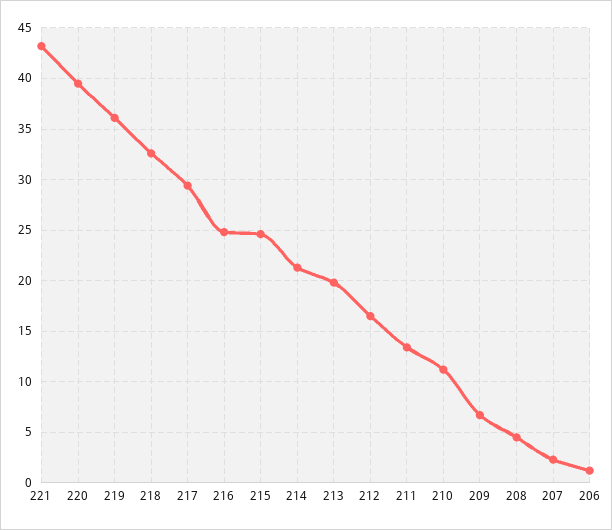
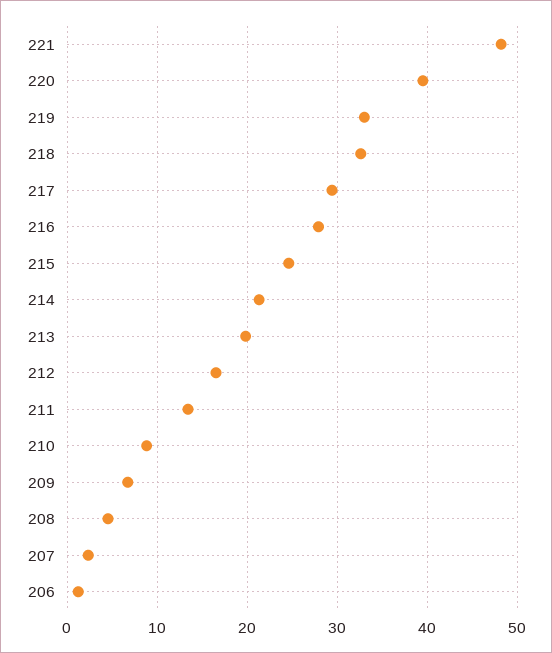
  {
-   "221": 43,
+   "221": 48,
    "220": 40,
-   "219": 36,
+   "219": 33,
    "218": 33,
    "217": 29,
-   "216": 25,
+   "216": 28,
    "215": 25,
    "214": 21,
    "213": 20,
    "212": 17,
    "211": 13,
-   "210": 11,
+   "210": 9,
    "209": 7,
    "208": 5,
    "207": 2,
    "206": 1
  }

